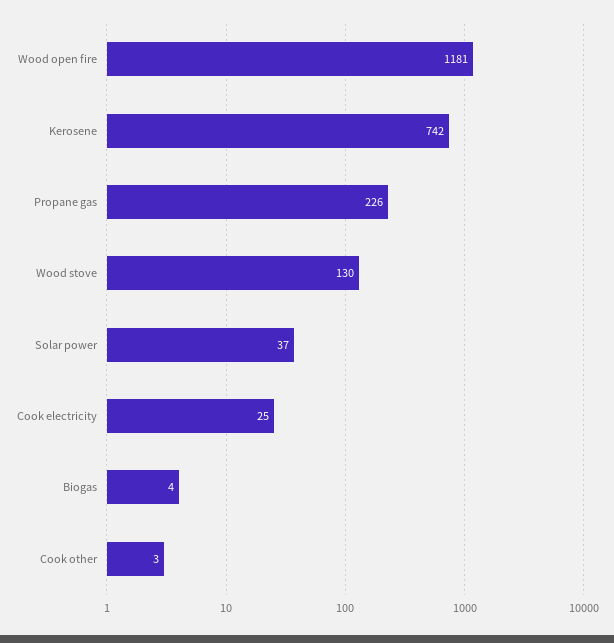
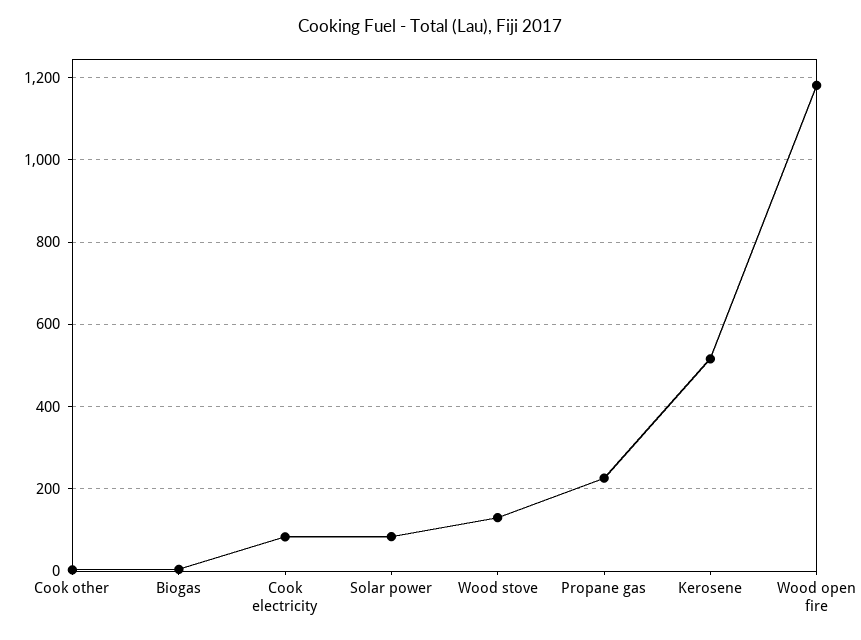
  {
    "Wood open fire": 1181,
-   "Kerosene": 742,
+   "Kerosene": 520,
    "Propane gas": 226,
    "Wood stove": 130,
-   "Solar power": 37,
+   "Solar power": 80,
-   "Cook electricity": 25,
+   "Cook electricity": 80,
    "Biogas": 4,
    "Cook other": 3
  }

